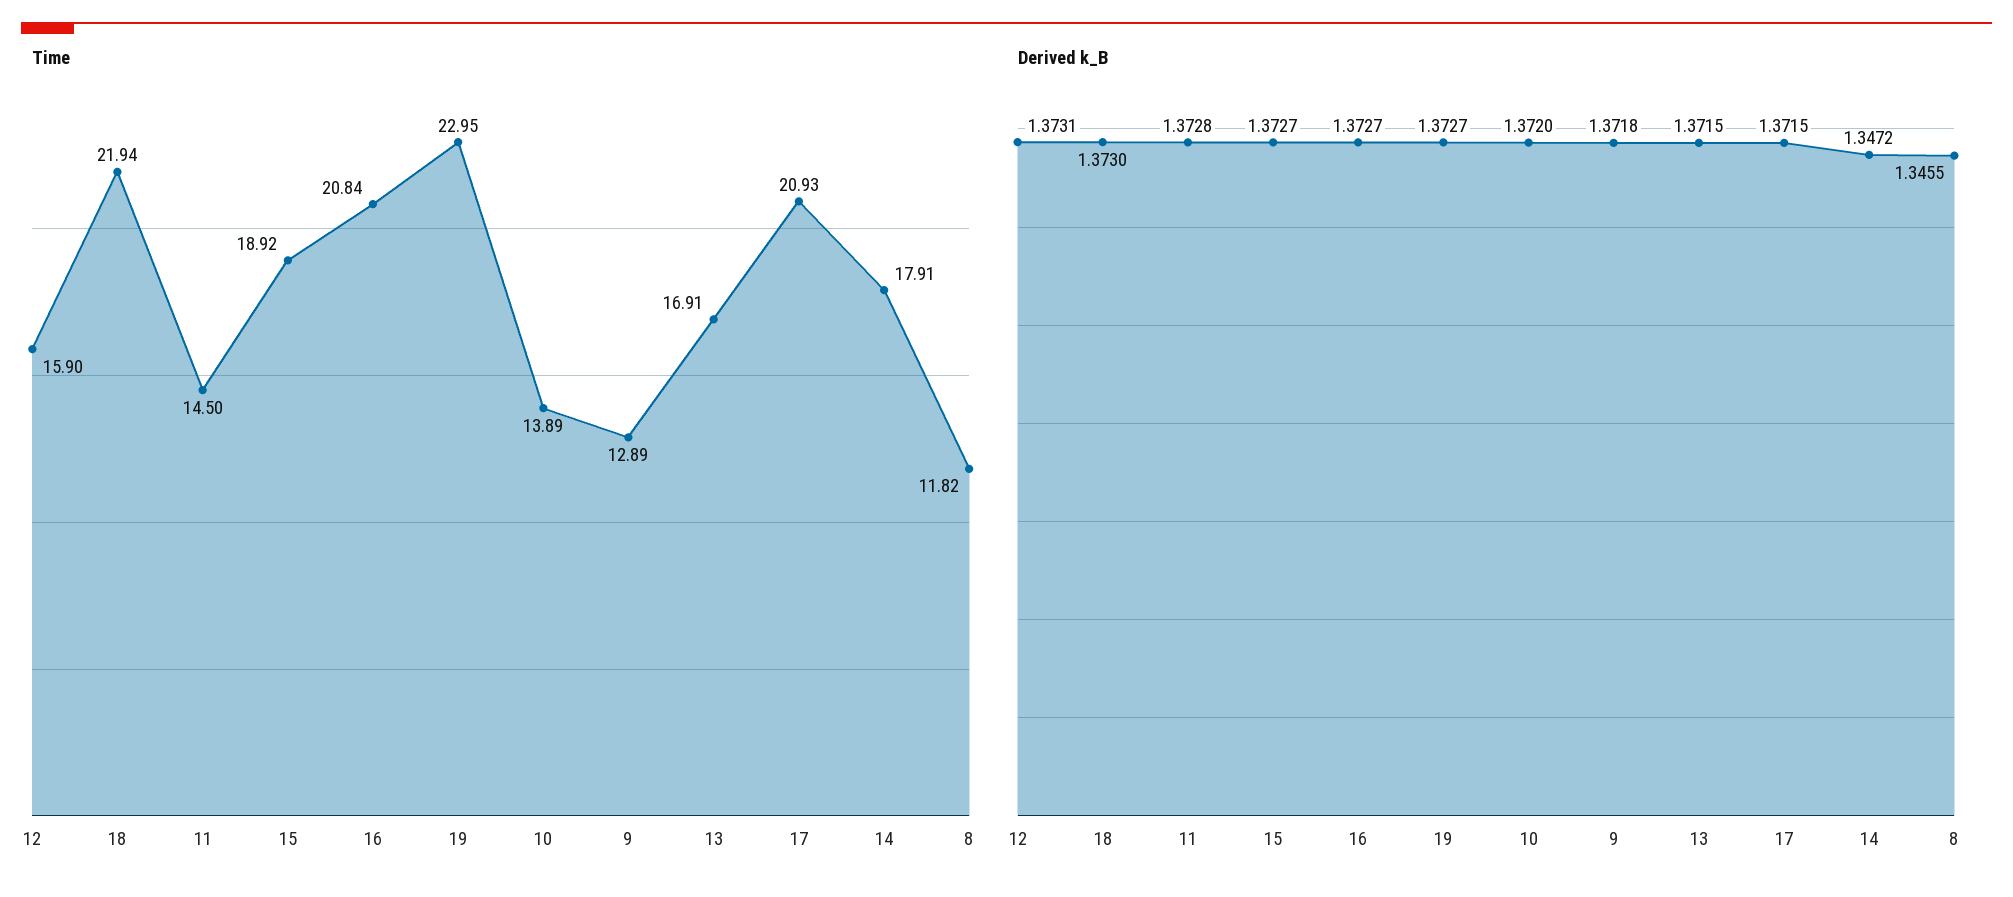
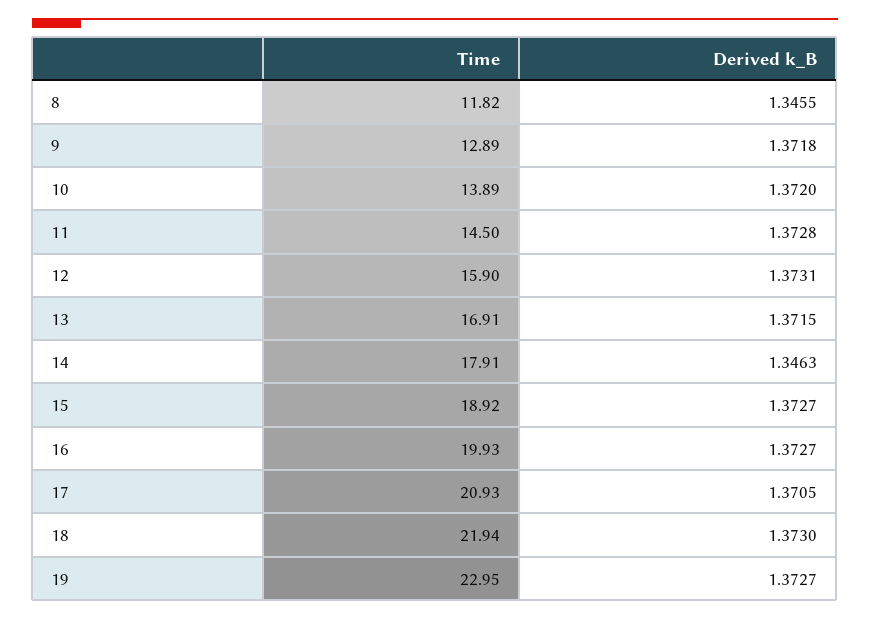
  {
    "Time": {
      "12": 15.9,
      "18": 21.94,
      "11": 14.5,
      "15": 18.92,
-     "16": 20.84,
+     "16": 19.93,
      "19": 22.95,
      "10": 13.89,
      "9": 12.89,
      "13": 16.91,
      "17": 20.93,
      "14": 17.91,
      "8": 11.82
    },
    "Derived k_B": {
      "12": 1.3731,
      "18": 1.373,
      "11": 1.3728,
      "15": 1.3727,
      "16": 1.3727,
      "19": 1.3727,
      "10": 1.372,
      "9": 1.3718,
      "13": 1.3715,
-     "17": 1.3715,
+     "17": 1.3705,
-     "14": 1.3472,
+     "14": 1.3463,
      "8": 1.3455
    }
  }

